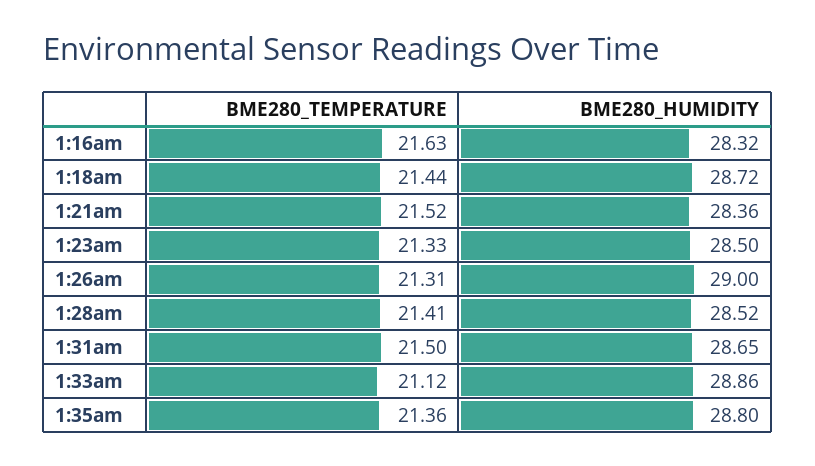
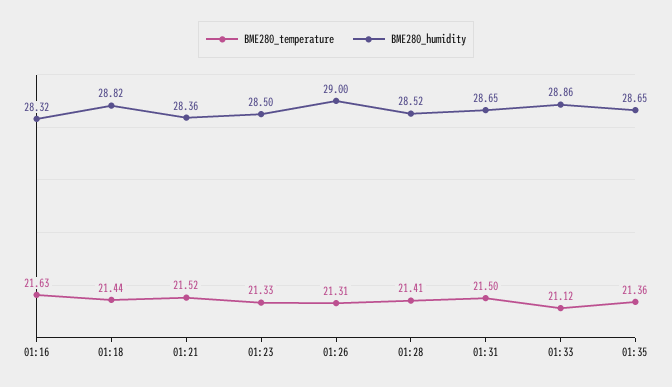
  {
    "BME280_TEMPERATURE": {
      "1:16am": 21.63,
      "1:18am": 21.44,
      "1:21am": 21.52,
      "1:23am": 21.33,
      "1:26am": 21.31,
      "1:28am": 21.41,
      "1:31am": 21.5,
      "1:33am": 21.12,
      "1:35am": 21.36
    },
    "BME280_HUMIDITY": {
      "1:16am": 28.32,
-     "1:18am": 28.72,
+     "1:18am": 28.82,
      "1:21am": 28.36,
      "1:23am": 28.5,
      "1:26am": 29,
      "1:28am": 28.52,
      "1:31am": 28.65,
      "1:33am": 28.86,
-     "1:35am": 28.8
+     "1:35am": 28.65
    }
  }

